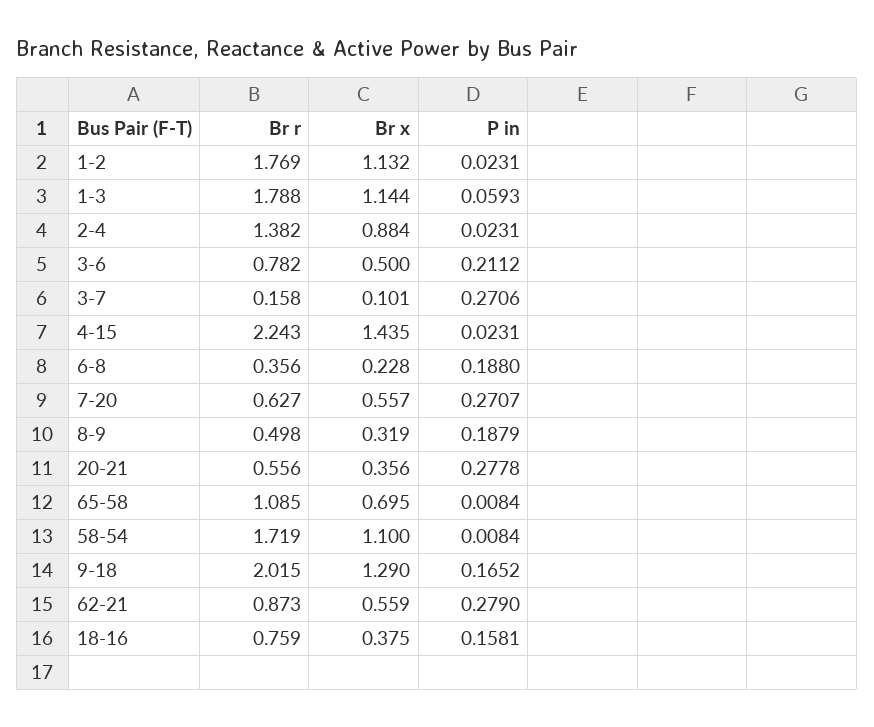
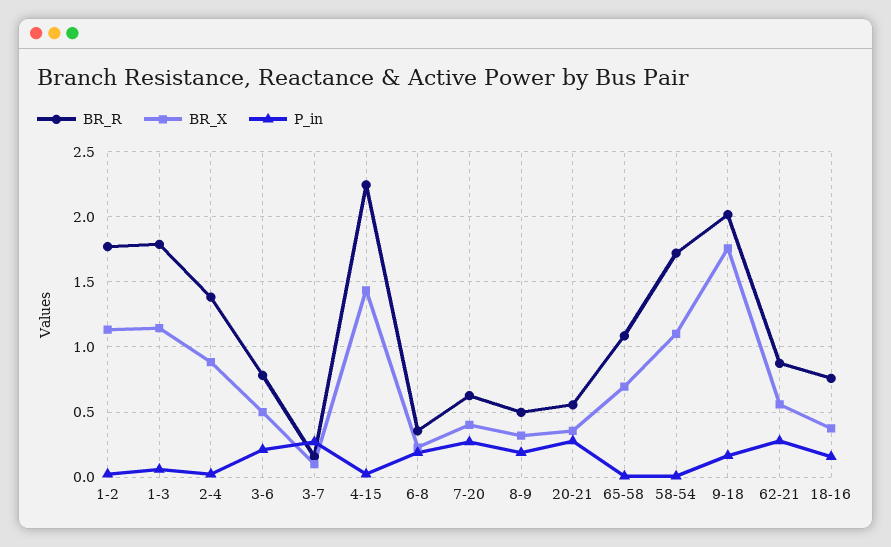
  {
    "Br r": {
      "1-2": 1.769,
      "1-3": 1.788,
      "2-4": 1.382,
      "3-6": 0.782,
      "3-7": 0.158,
      "4-15": 2.243,
      "6-8": 0.356,
      "7-20": 0.627,
      "8-9": 0.498,
      "20-21": 0.556,
      "65-58": 1.085,
      "58-54": 1.719,
      "9-18": 2.015,
      "62-21": 0.873,
      "18-16": 0.759
    },
    "Br x": {
      "1-2": 1.132,
      "1-3": 1.144,
      "2-4": 0.884,
      "3-6": 0.5,
      "3-7": 0.101,
      "4-15": 1.435,
      "6-8": 0.228,
-     "7-20": 0.557,
+     "7-20": 0.4,
      "8-9": 0.319,
      "20-21": 0.356,
      "65-58": 0.695,
      "58-54": 1.1,
-     "9-18": 1.29,
+     "9-18": 1.75,
      "62-21": 0.559,
      "18-16": 0.375
    },
    "P in": {
      "1-2": 0.0231,
      "1-3": 0.0593,
      "2-4": 0.0231,
      "3-6": 0.2112,
      "3-7": 0.2706,
      "4-15": 0.0231,
      "6-8": 0.188,
      "7-20": 0.2707,
      "8-9": 0.1879,
      "20-21": 0.2778,
      "65-58": 0.0084,
      "58-54": 0.0084,
      "9-18": 0.1652,
      "62-21": 0.279,
      "18-16": 0.1581
    }
  }

